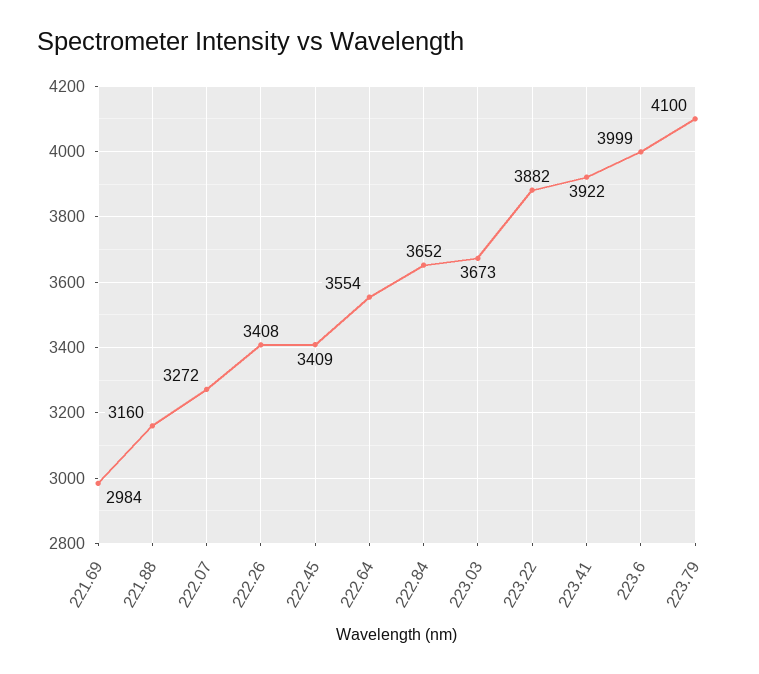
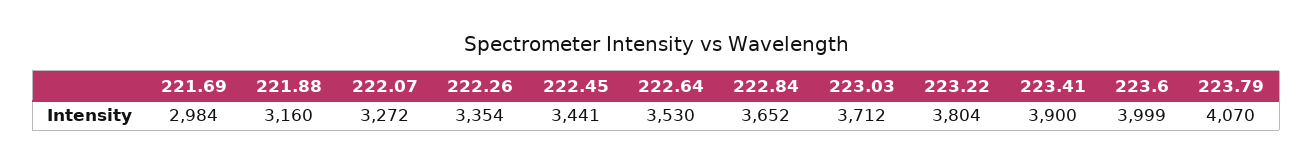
  {
    "221.69": 2984,
    "221.88": 3160,
    "222.07": 3272,
-   "222.26": 3408,
+   "222.26": 3354,
-   "222.45": 3409,
+   "222.45": 3441,
-   "222.64": 3554,
+   "222.64": 3530,
    "222.84": 3652,
-   "223.03": 3673,
+   "223.03": 3712,
-   "223.22": 3882,
+   "223.22": 3804,
-   "223.41": 3922,
+   "223.41": 3900,
    "223.6": 3999,
-   "223.79": 4100
+   "223.79": 4070
  }

